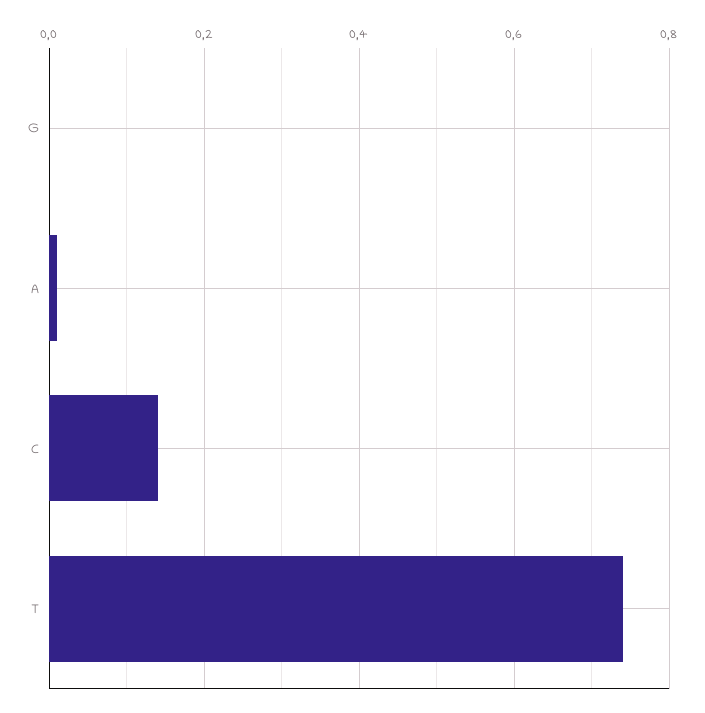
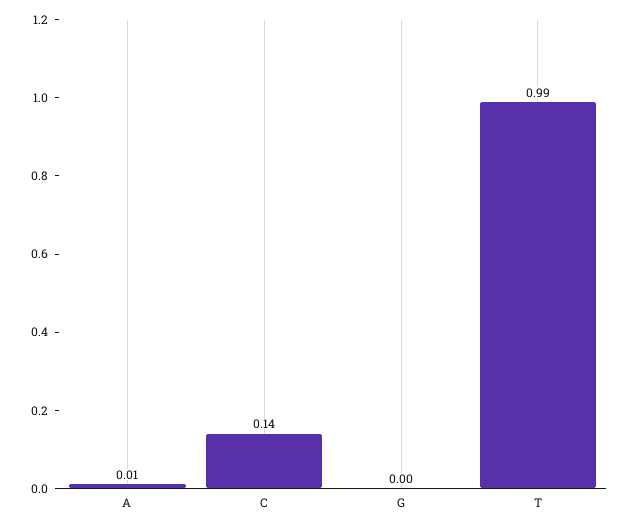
  {
    "G": 0,
    "A": 0.01,
    "C": 0.14,
-   "T": 0.75
+   "T": 0.99
  }

